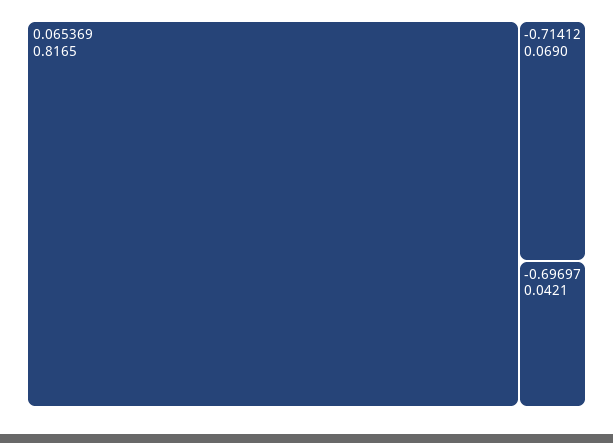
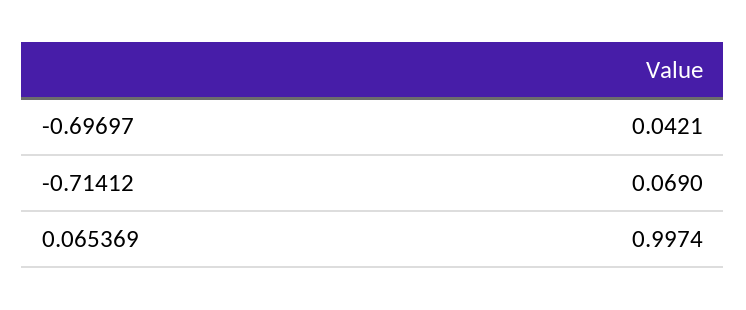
  {
-   "0.065369": 0.8165,
+   "0.065369": 0.9974,
    "-0.71412": 0.069,
    "-0.69697": 0.0421
  }

